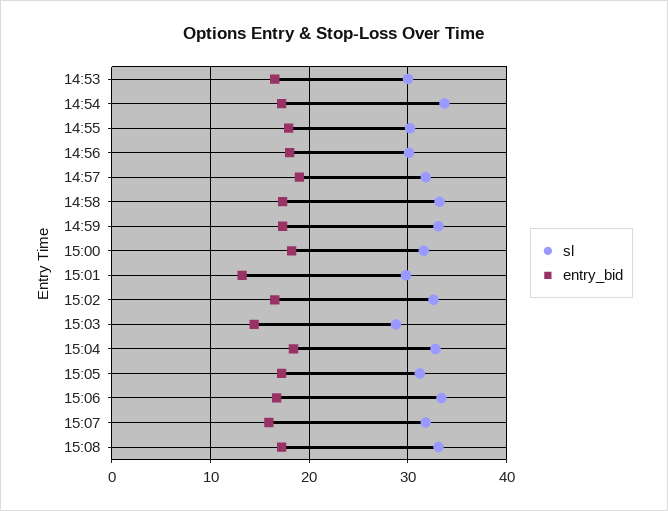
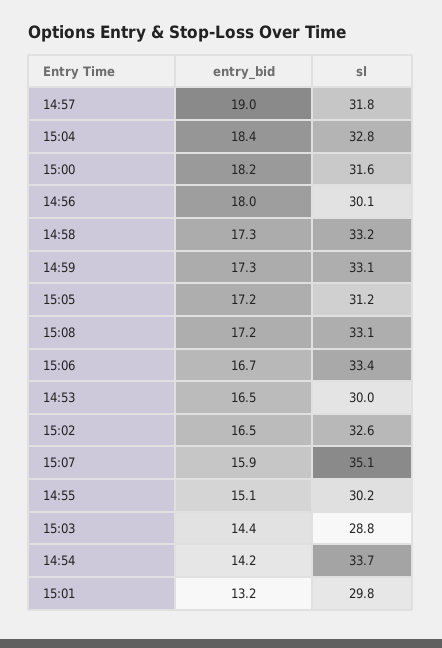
  {
    "sl": {
      "14:53": 30,
      "14:54": 33.7,
      "14:55": 30.2,
      "14:56": 30.1,
      "14:57": 31.8,
      "14:58": 33.2,
      "14:59": 33.1,
      "15:00": 31.6,
      "15:01": 29.8,
      "15:02": 32.6,
      "15:03": 28.8,
      "15:04": 32.8,
      "15:05": 31.2,
      "15:06": 33.4,
-     "15:07": 32,
+     "15:07": 35.1,
      "15:08": 33.1
    },
    "entry_bid": {
      "14:53": 16.5,
-     "14:54": 17,
+     "14:54": 14.2,
-     "14:55": 18,
+     "14:55": 15.1,
      "14:56": 18,
      "14:57": 19,
      "14:58": 17.3,
      "14:59": 17.3,
      "15:00": 18.2,
      "15:01": 13.2,
      "15:02": 16.5,
      "15:03": 14.4,
      "15:04": 18.4,
      "15:05": 17.2,
      "15:06": 16.7,
      "15:07": 15.9,
      "15:08": 17.2
    }
  }

